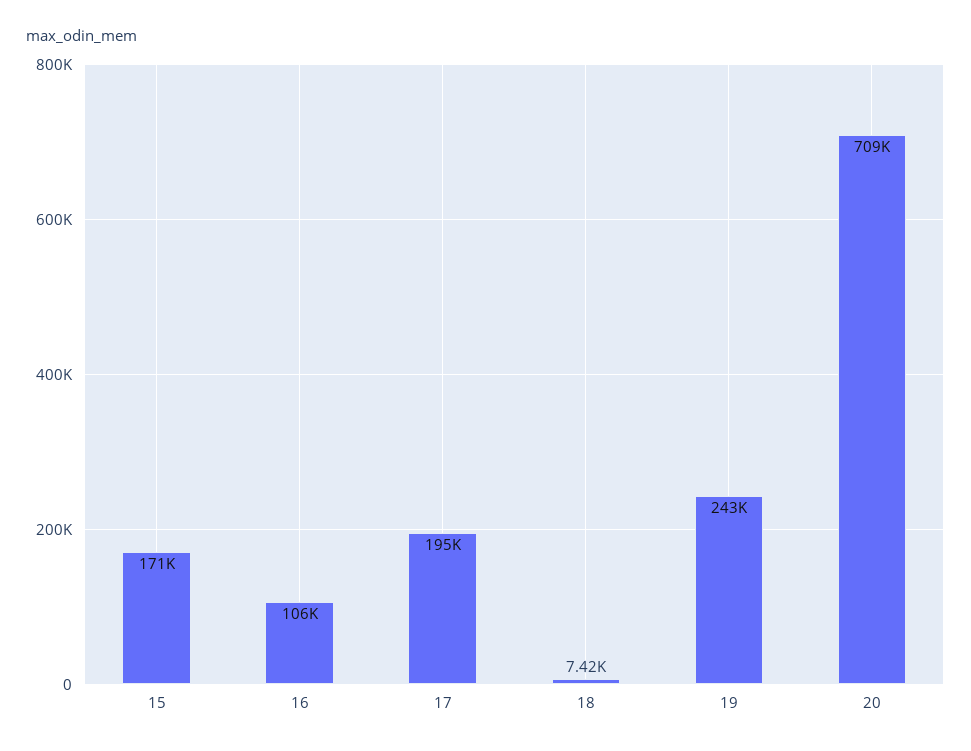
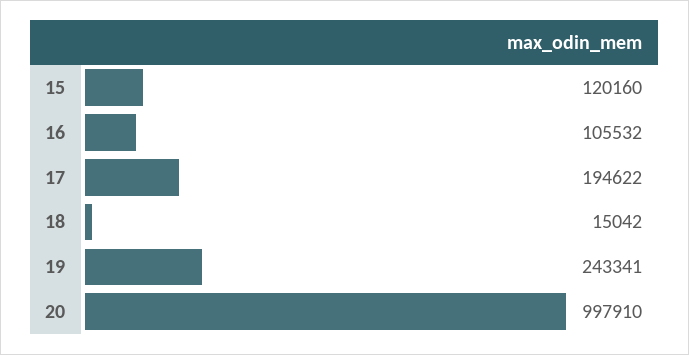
  {
-   "15": 171000,
+   "15": 120160,
    "16": 105532,
    "17": 194622,
-   "18": 7420,
+   "18": 15042,
    "19": 243341,
-   "20": 709000
+   "20": 997910
  }

